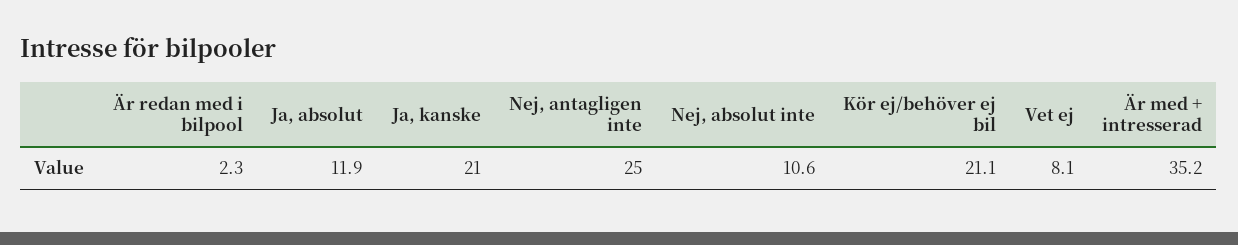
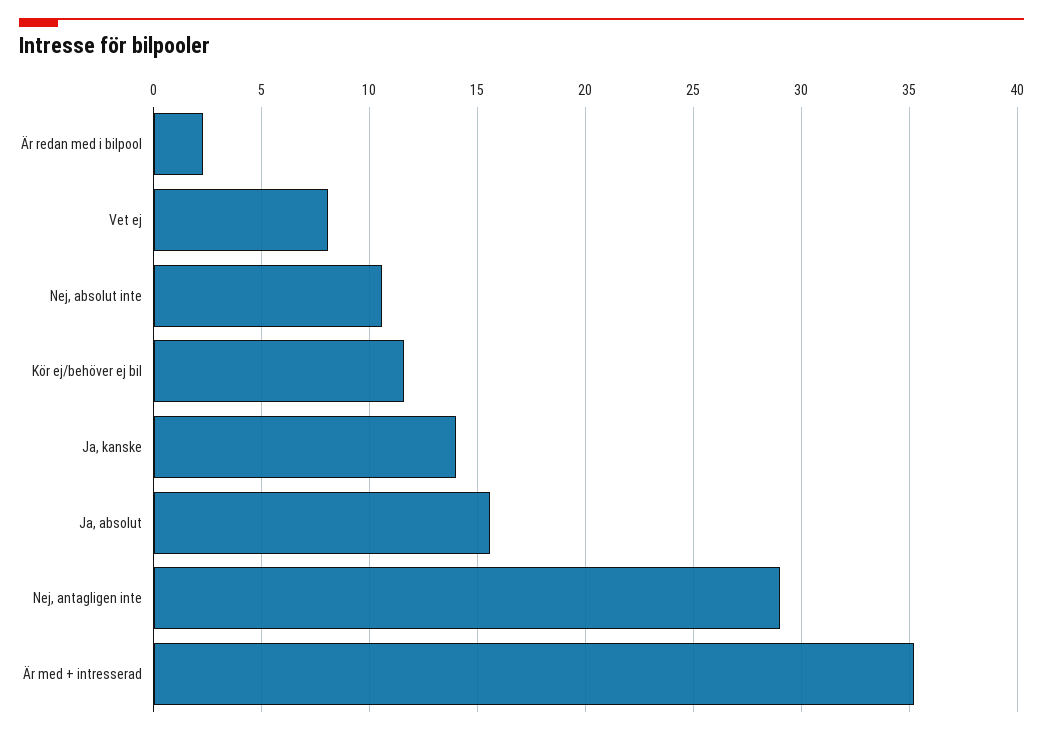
  {
    "Är redan med i bilpool": 2.3,
-   "Ja, absolut": 11.9,
+   "Ja, absolut": 15.5,
-   "Ja, kanske": 21,
+   "Ja, kanske": 14,
-   "Nej, antagligen inte": 25,
+   "Nej, antagligen inte": 29,
    "Nej, absolut inte": 10.6,
-   "Kör ej/behöver ej bil": 21.1,
+   "Kör ej/behöver ej bil": 11.5,
    "Vet ej": 8.1,
    "Är med + intresserad": 35.2
  }

